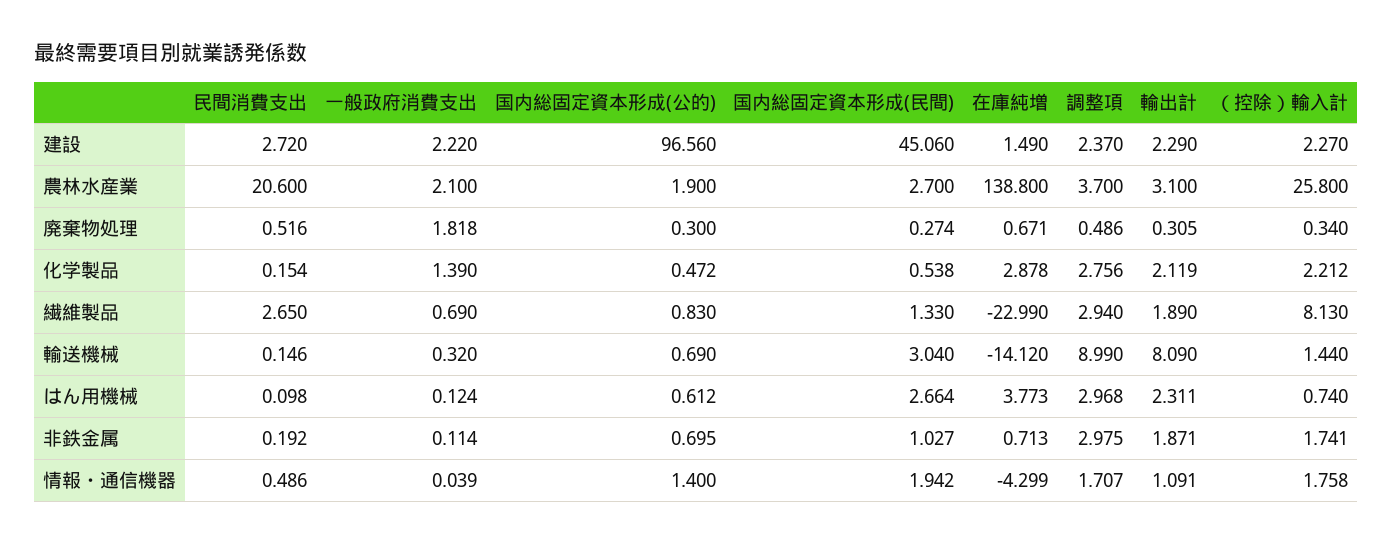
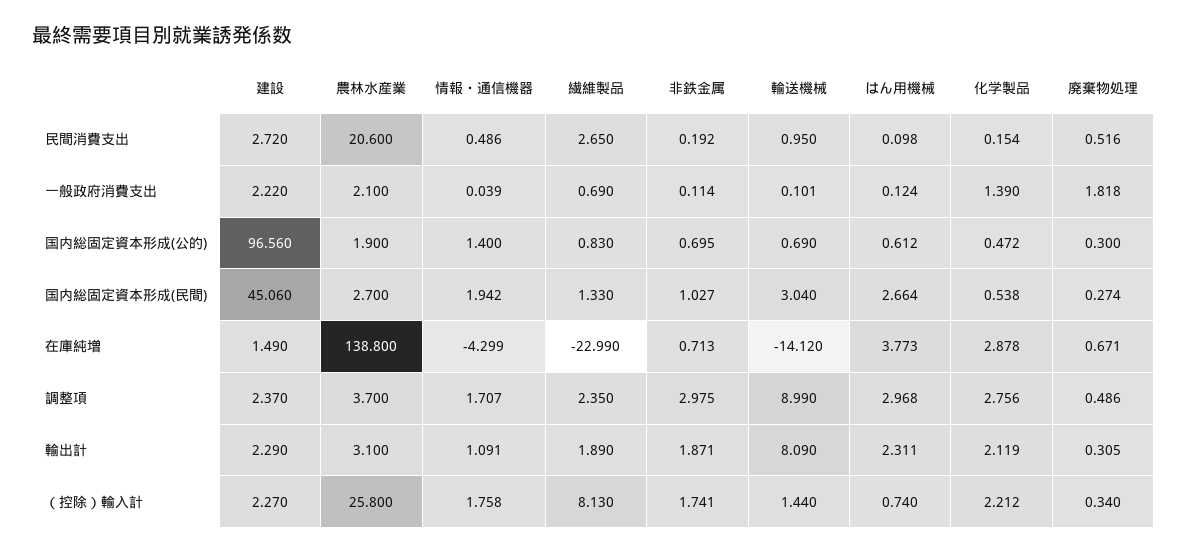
  {
    "民間消費支出": {
      "建設": 2.72,
      "農林水産業": 20.6,
      "廃棄物処理": 0.516,
      "化学製品": 0.154,
      "繊維製品": 2.65,
-     "輸送機械": 0.146,
+     "輸送機械": 0.95,
      "はん用機械": 0.098,
      "非鉄金属": 0.192,
      "情報・通信機器": 0.486
    },
    "一般政府消費支出": {
      "建設": 2.22,
      "農林水産業": 2.1,
      "廃棄物処理": 1.818,
      "化学製品": 1.39,
      "繊維製品": 0.69,
-     "輸送機械": 0.32,
+     "輸送機械": 0.101,
      "はん用機械": 0.124,
      "非鉄金属": 0.114,
      "情報・通信機器": 0.039
    },
    "国内総固定資本形成(公的)": {
      "建設": 96.56,
      "農林水産業": 1.9,
      "廃棄物処理": 0.3,
      "化学製品": 0.472,
      "繊維製品": 0.83,
      "輸送機械": 0.69,
      "はん用機械": 0.612,
      "非鉄金属": 0.695,
      "情報・通信機器": 1.4
    },
    "国内総固定資本形成(民間)": {
      "建設": 45.06,
      "農林水産業": 2.7,
      "廃棄物処理": 0.274,
      "化学製品": 0.538,
      "繊維製品": 1.33,
      "輸送機械": 3.04,
      "はん用機械": 2.664,
      "非鉄金属": 1.027,
      "情報・通信機器": 1.942
    },
    "在庫純増": {
      "建設": 1.49,
      "農林水産業": 138.8,
      "廃棄物処理": 0.671,
      "化学製品": 2.878,
      "繊維製品": -22.99,
      "輸送機械": -14.12,
      "はん用機械": 3.773,
      "非鉄金属": 0.713,
      "情報・通信機器": -4.299
    },
    "調整項": {
      "建設": 2.37,
      "農林水産業": 3.7,
      "廃棄物処理": 0.486,
      "化学製品": 2.756,
-     "繊維製品": 2.94,
+     "繊維製品": 2.35,
      "輸送機械": 8.99,
      "はん用機械": 2.968,
      "非鉄金属": 2.975,
      "情報・通信機器": 1.707
    },
    "輸出計": {
      "建設": 2.29,
      "農林水産業": 3.1,
      "廃棄物処理": 0.305,
      "化学製品": 2.119,
      "繊維製品": 1.89,
      "輸送機械": 8.09,
      "はん用機械": 2.311,
      "非鉄金属": 1.871,
      "情報・通信機器": 1.091
    },
    "（控除）輸入計": {
      "建設": 2.27,
      "農林水産業": 25.8,
      "廃棄物処理": 0.34,
      "化学製品": 2.212,
      "繊維製品": 8.13,
      "輸送機械": 1.44,
      "はん用機械": 0.74,
      "非鉄金属": 1.741,
      "情報・通信機器": 1.758
    }
  }

